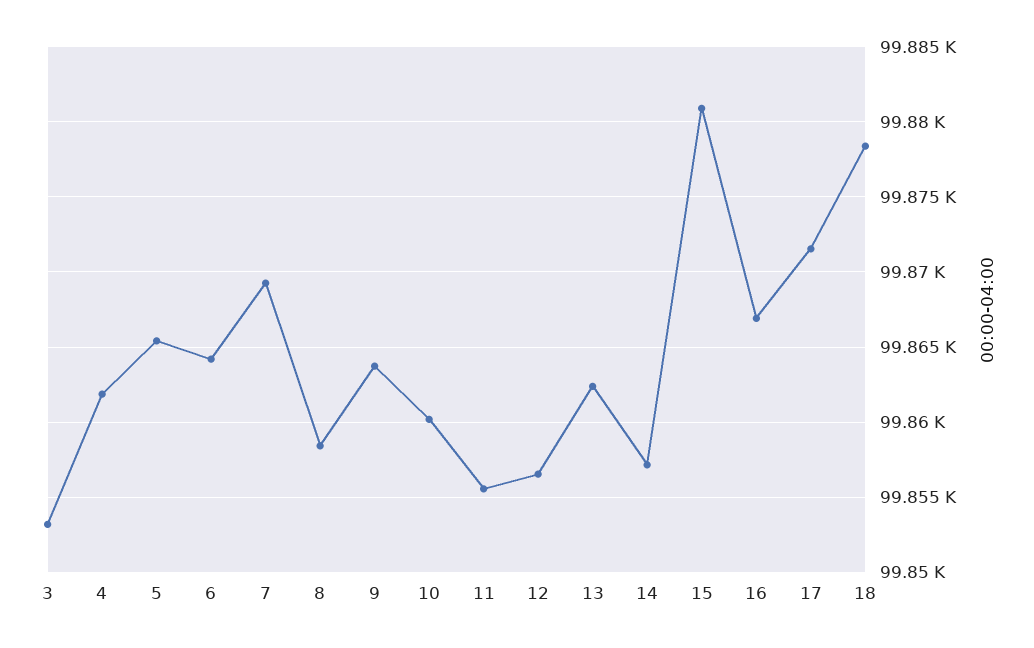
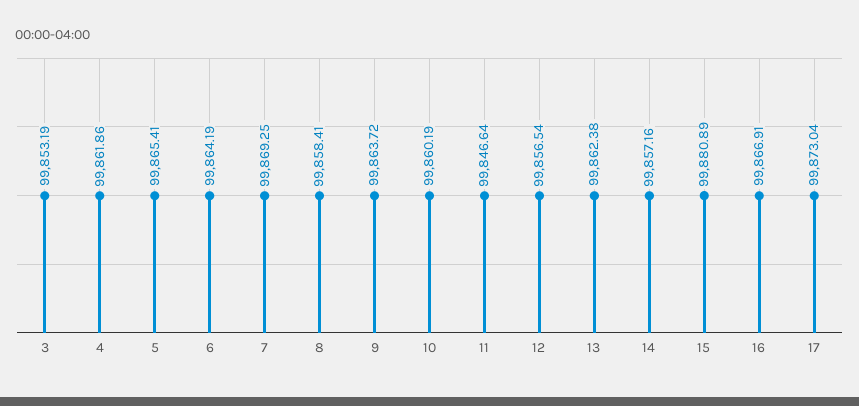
  {
    "3": 99853.19,
    "4": 99861.86,
    "5": 99865.41,
    "6": 99864.19,
    "7": 99869.25,
    "8": 99858.41,
    "9": 99863.72,
    "10": 99860.19,
-   "11": 99855.5,
+   "11": 99846.64,
    "12": 99856.54,
    "13": 99862.38,
    "14": 99857.16,
    "15": 99880.89,
    "16": 99866.91,
-   "17": 99871.5,
+   "17": 99873.04
-   "18": 99878.5
  }

